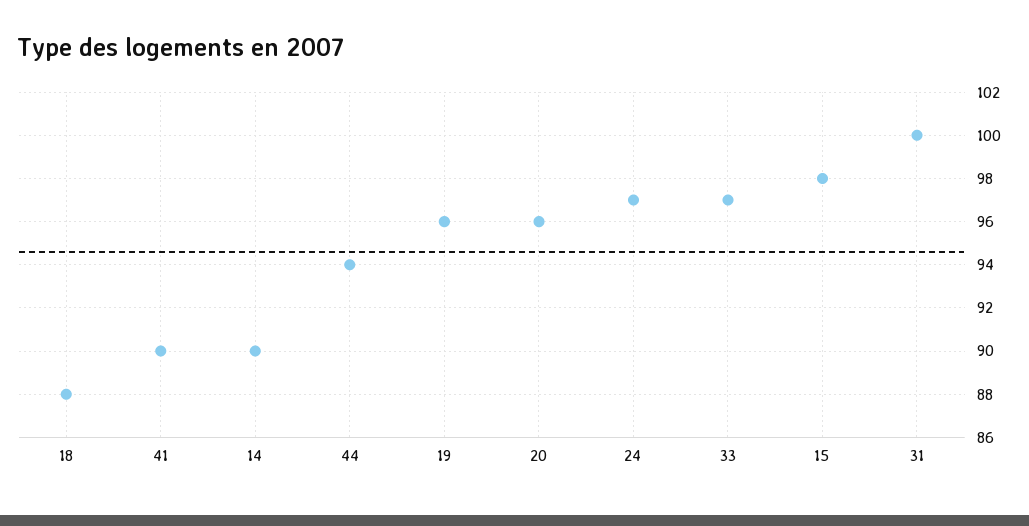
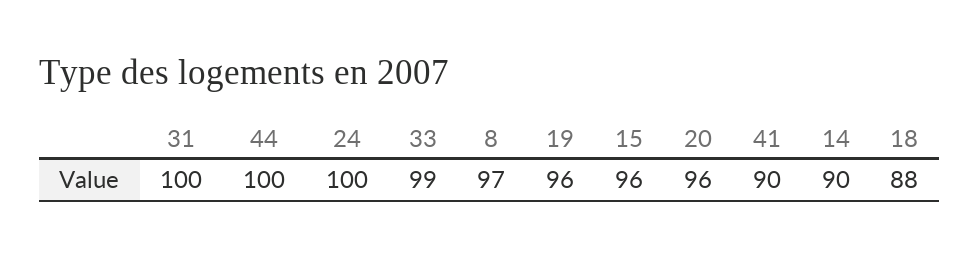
  {
    "18": 88,
    "41": 90,
    "14": 90,
-   "44": 94,
+   "44": 100,
    "19": 96,
    "20": 96,
-   "24": 97,
+   "24": 100,
-   "33": 97,
+   "33": 99,
-   "15": 98,
+   "15": 96,
-   "31": 100
+   "31": 100,
+   "8": 97
  }

